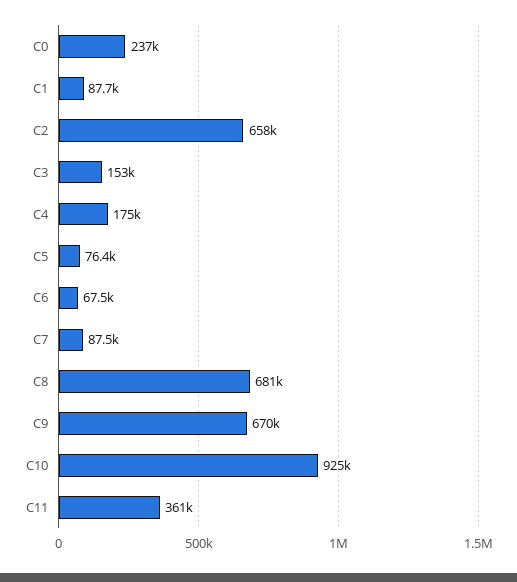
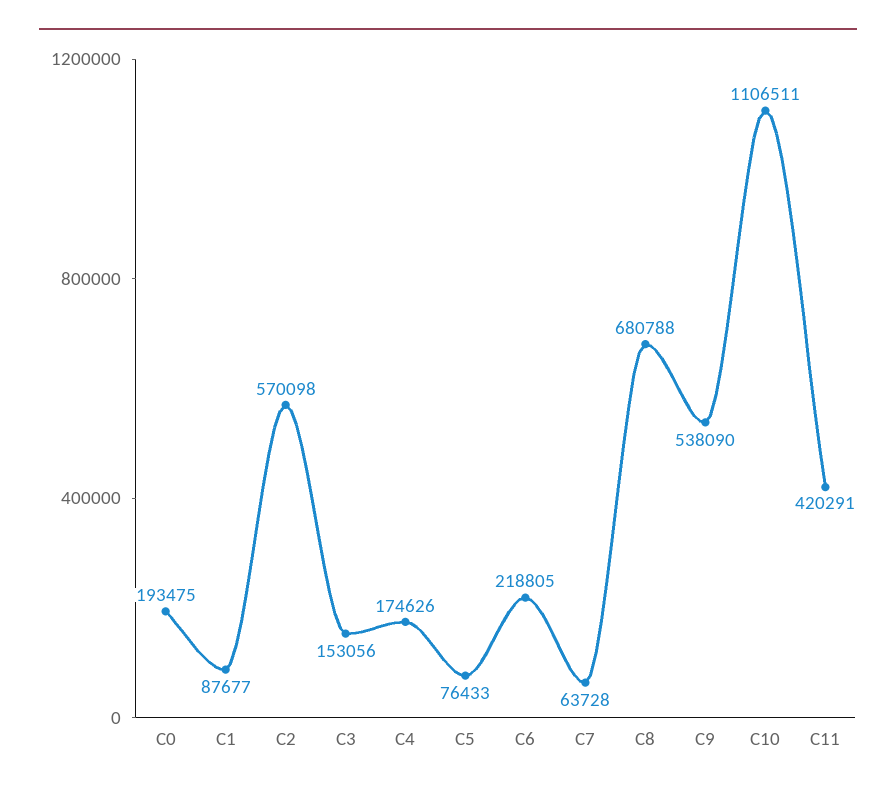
  {
-   "C0": 237000,
+   "C0": 193475,
    "C1": 87677,
-   "C2": 658000,
+   "C2": 570098,
    "C3": 153056,
    "C4": 174626,
    "C5": 76433,
-   "C6": 67500,
+   "C6": 218805,
-   "C7": 87500,
+   "C7": 63728,
    "C8": 680788,
-   "C9": 670000,
+   "C9": 538090,
-   "C10": 925000,
+   "C10": 1106511,
-   "C11": 361000
+   "C11": 420291
  }

